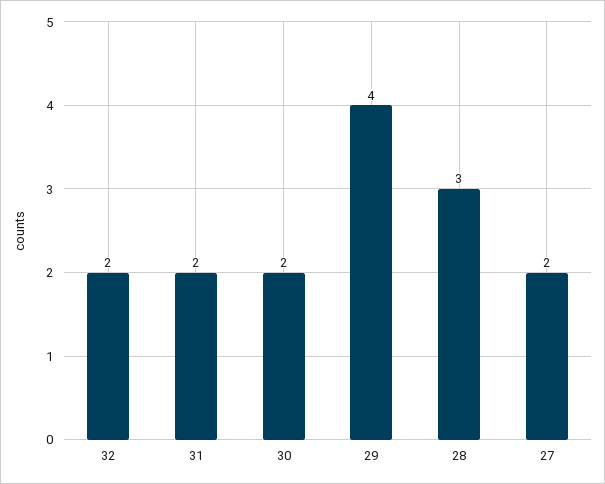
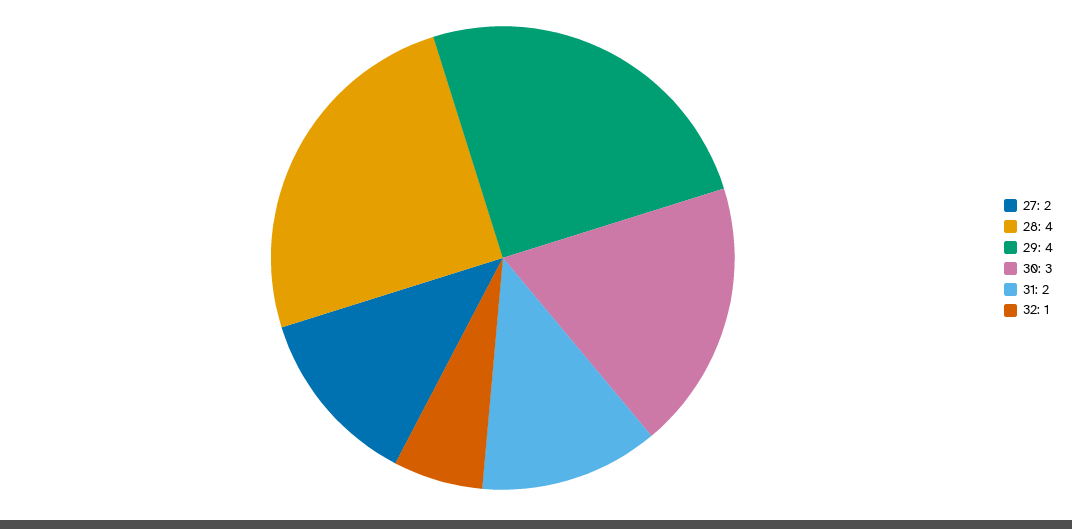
  {
-   "32": 2,
+   "32": 1,
    "31": 2,
-   "30": 2,
+   "30": 3,
    "29": 4,
-   "28": 3,
+   "28": 4,
    "27": 2
  }

